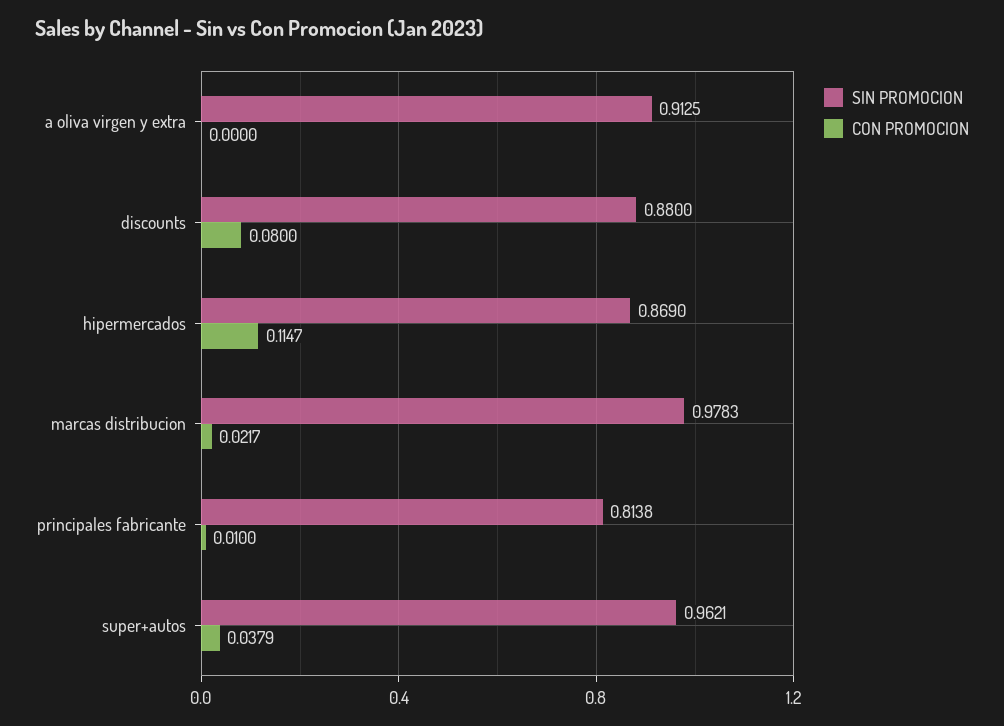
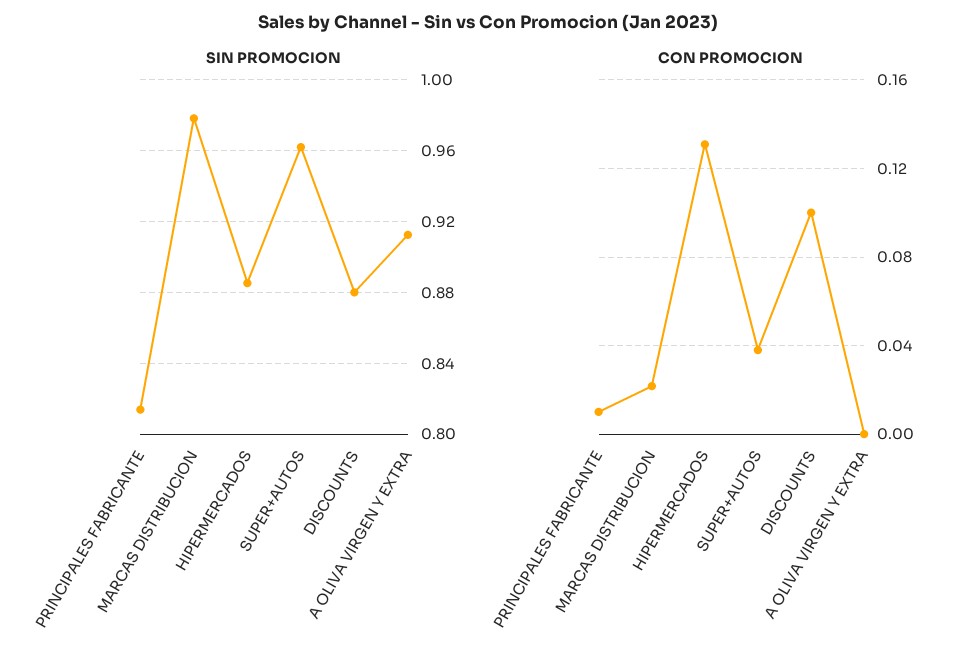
  {
    "SIN PROMOCION": {
      "a oliva virgen y extra": 0.9125,
      "discounts": 0.88,
-     "hipermercados": 0.869,
+     "hipermercados": 0.885,
      "marcas distribucion": 0.9783,
      "principales fabricante": 0.8138,
      "super+autos": 0.9621
    },
    "CON PROMOCION": {
      "a oliva virgen y extra": 0,
-     "discounts": 0.08,
+     "discounts": 0.1,
-     "hipermercados": 0.1147,
+     "hipermercados": 0.13,
      "marcas distribucion": 0.0217,
      "principales fabricante": 0.01,
      "super+autos": 0.0379
    }
  }

